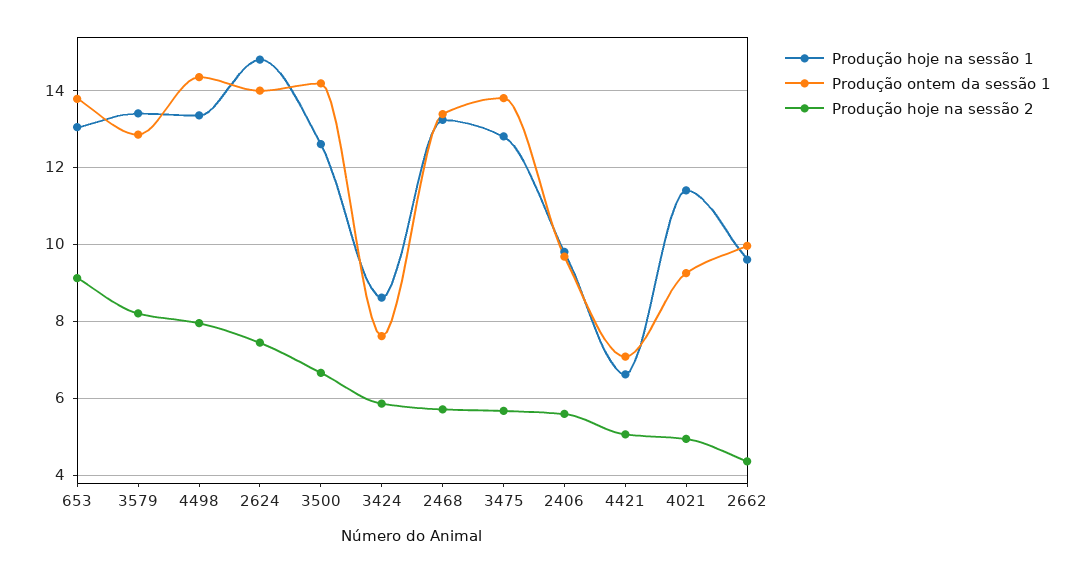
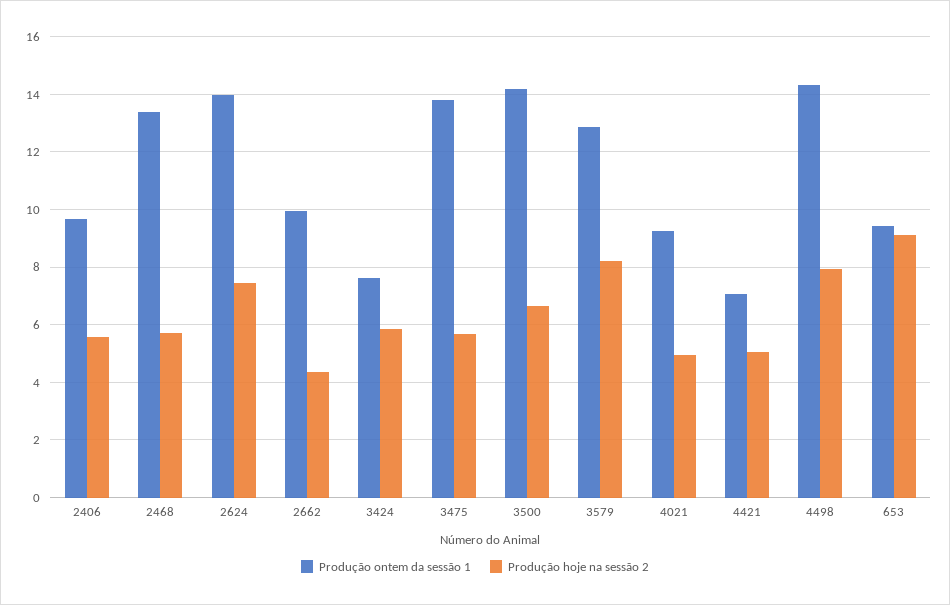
  {
-   "Produção hoje na sessão 1": {
-     "653": 13,
-     "3579": 13.4,
-     "4498": 13.4,
-     "2624": 14.8,
-     "3500": 12.6,
-     "3424": 8.6,
-     "2468": 13.2,
-     "3475": 12.8,
-     "2406": 9.8,
-     "4421": 6.6,
-     "4021": 11.4,
-     "2662": 9.6
-   },
    "Produção ontem da sessão 1": {
-     "653": 13.8,
+     "653": 9.5,
      "3579": 12.8,
      "4498": 14.4,
      "2624": 14,
      "3500": 14.2,
      "3424": 7.6,
      "2468": 13.4,
      "3475": 13.8,
      "2406": 9.6,
      "4421": 7,
      "4021": 9.2,
      "2662": 10
    },
    "Produção hoje na sessão 2": {
      "653": 9.2,
      "3579": 8.2,
      "4498": 8,
      "2624": 7.4,
      "3500": 6.6,
      "3424": 5.8,
      "2468": 5.8,
      "3475": 5.6,
      "2406": 5.6,
      "4421": 5,
      "4021": 5,
      "2662": 4.4
    }
  }

